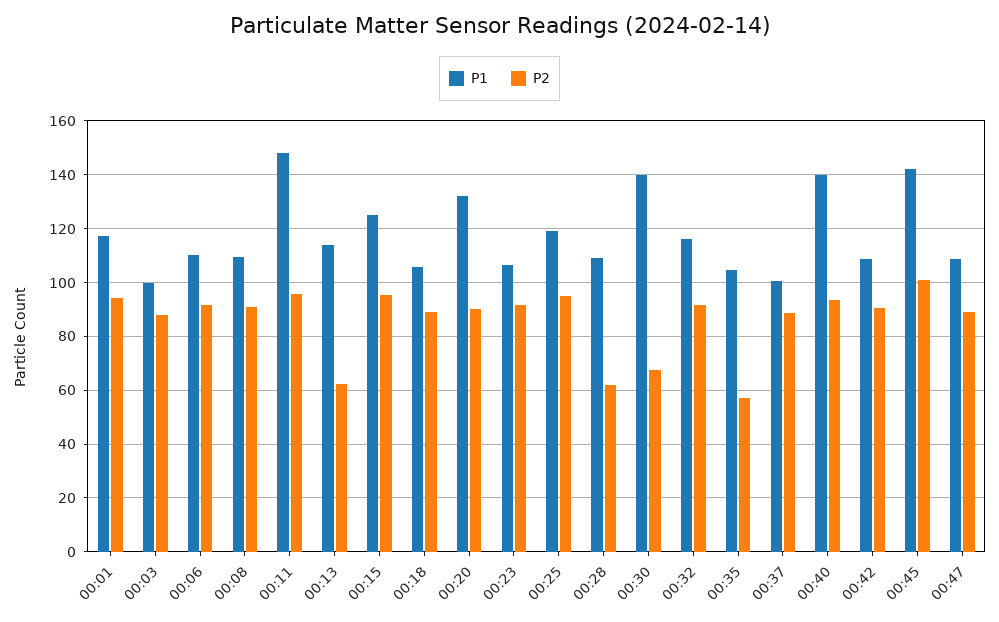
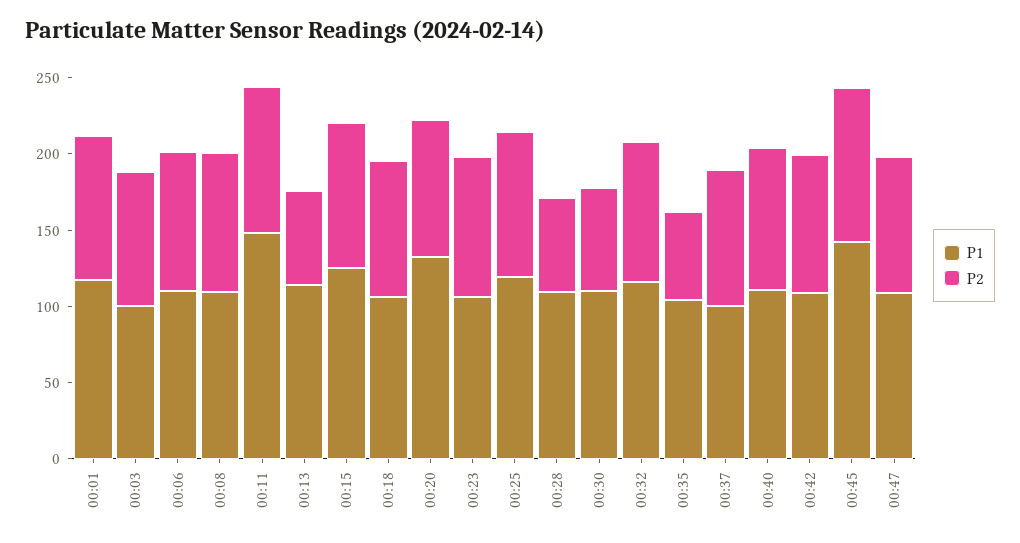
  {
    "P1": {
      "00:01": 117.5,
      "00:03": 100,
      "00:06": 110,
      "00:08": 110,
      "00:11": 147.5,
      "00:13": 115,
      "00:15": 125,
      "00:18": 105,
      "00:20": 132.5,
      "00:23": 107.5,
      "00:25": 120,
      "00:28": 110,
-     "00:30": 140,
+     "00:30": 110,
      "00:32": 115,
      "00:35": 105,
      "00:37": 100,
-     "00:40": 140,
+     "00:40": 110,
      "00:42": 110,
      "00:45": 142.5,
      "00:47": 107.5
    },
    "P2": {
      "00:01": 95,
      "00:03": 87.5,
      "00:06": 92.5,
      "00:08": 90,
      "00:11": 95,
      "00:13": 62.5,
      "00:15": 95,
      "00:18": 90,
      "00:20": 90,
      "00:23": 92.5,
      "00:25": 95,
      "00:28": 62.5,
      "00:30": 67.5,
      "00:32": 92.5,
      "00:35": 57.5,
      "00:37": 87.5,
      "00:40": 92.5,
      "00:42": 90,
      "00:45": 100,
      "00:47": 90
    }
  }

